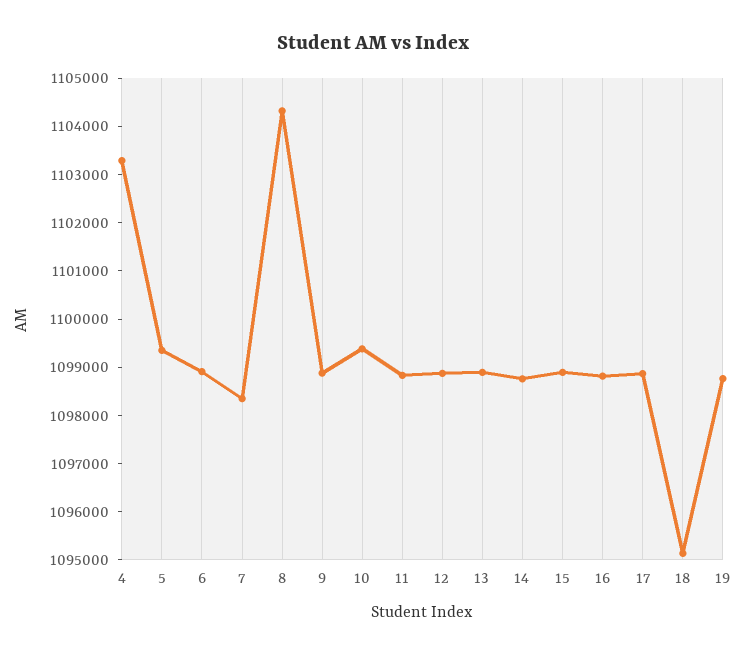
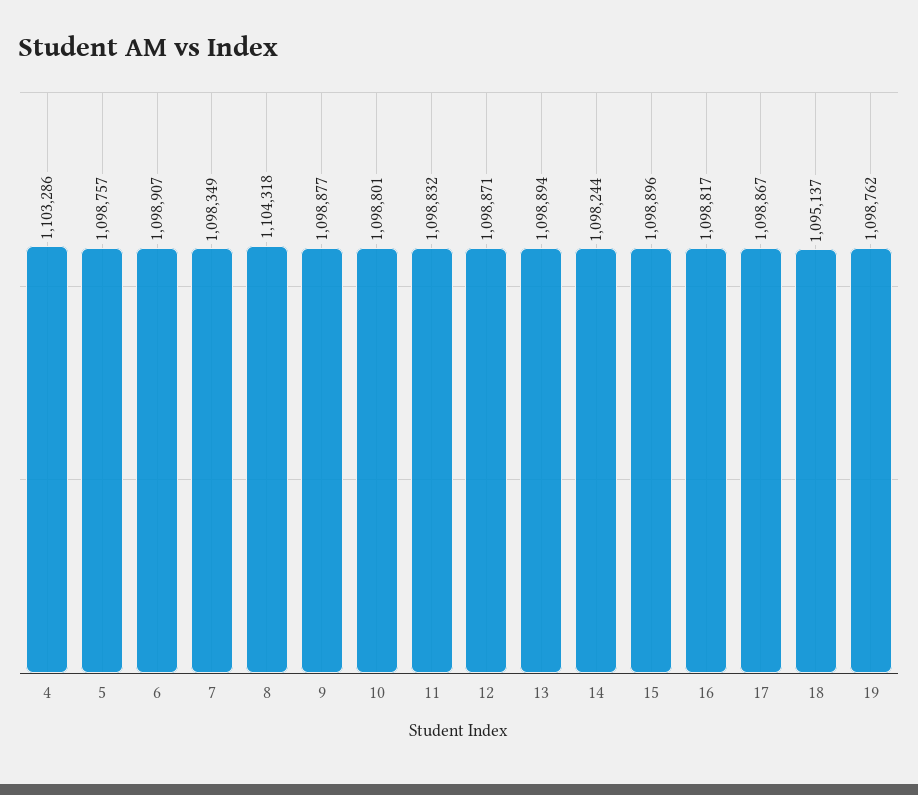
  {
    "4": 1103286,
-   "5": 1099400,
+   "5": 1098757,
    "6": 1098907,
    "7": 1098349,
    "8": 1104318,
    "9": 1098877,
-   "10": 1099400,
+   "10": 1098801,
    "11": 1098832,
    "12": 1098871,
    "13": 1098894,
-   "14": 1098800,
+   "14": 1098244,
    "15": 1098896,
    "16": 1098817,
    "17": 1098867,
    "18": 1095137,
    "19": 1098762
  }

